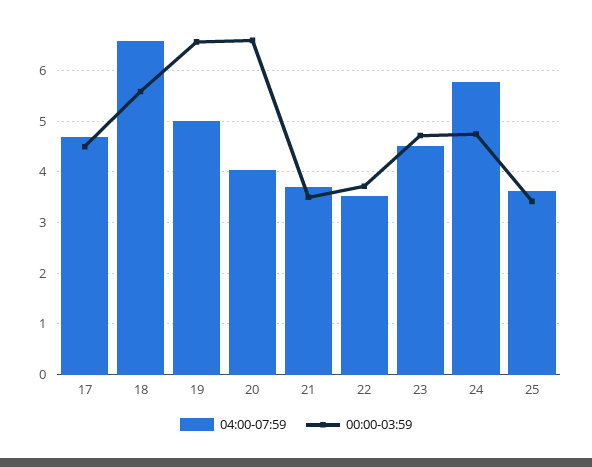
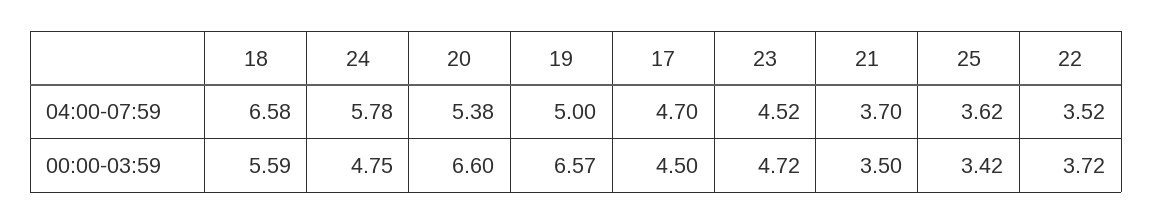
  {
    "04:00-07:59": {
      "17": 4.7,
      "18": 6.58,
      "19": 5,
-     "20": 4,
+     "20": 5.38,
      "21": 3.7,
      "22": 3.52,
      "23": 4.52,
      "24": 5.78,
      "25": 3.62
    },
    "00:00-03:59": {
      "17": 4.5,
      "18": 5.59,
      "19": 6.57,
      "20": 6.6,
      "21": 3.5,
      "22": 3.72,
      "23": 4.72,
      "24": 4.75,
      "25": 3.42
    }
  }

